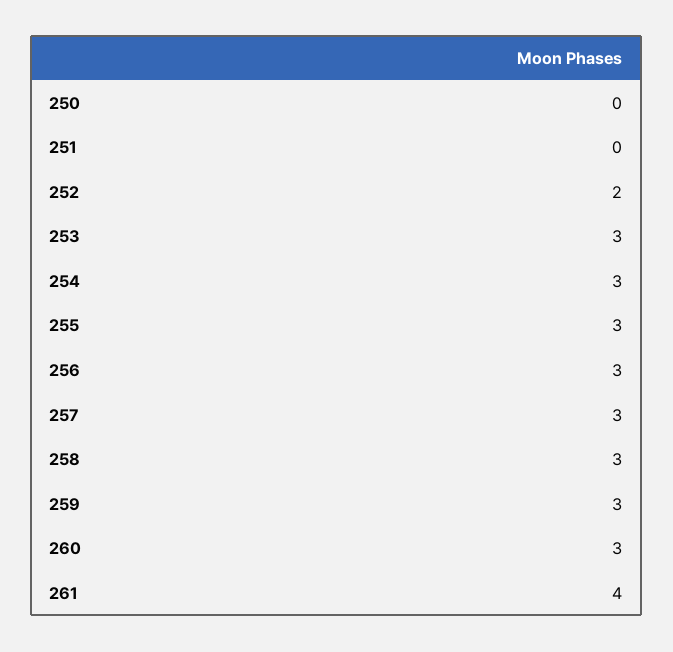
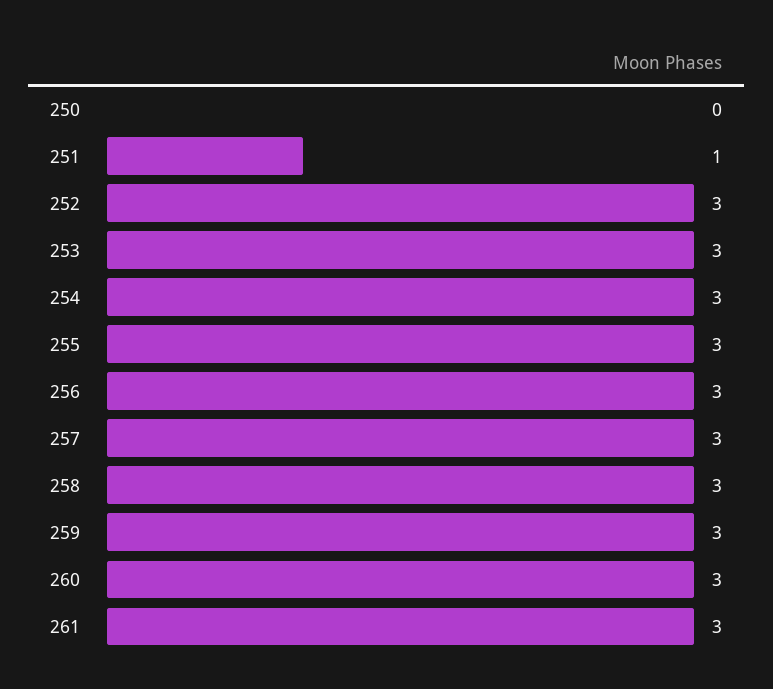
  {
    "250": 0,
-   "251": 0,
+   "251": 1,
-   "252": 2,
+   "252": 3,
    "253": 3,
    "254": 3,
    "255": 3,
    "256": 3,
    "257": 3,
    "258": 3,
    "259": 3,
    "260": 3,
-   "261": 4
+   "261": 3
  }

